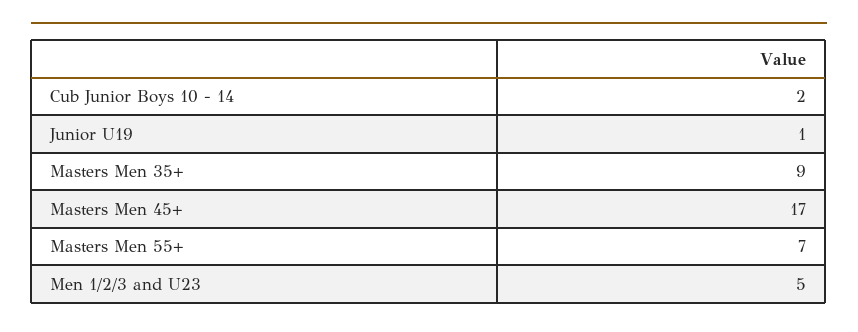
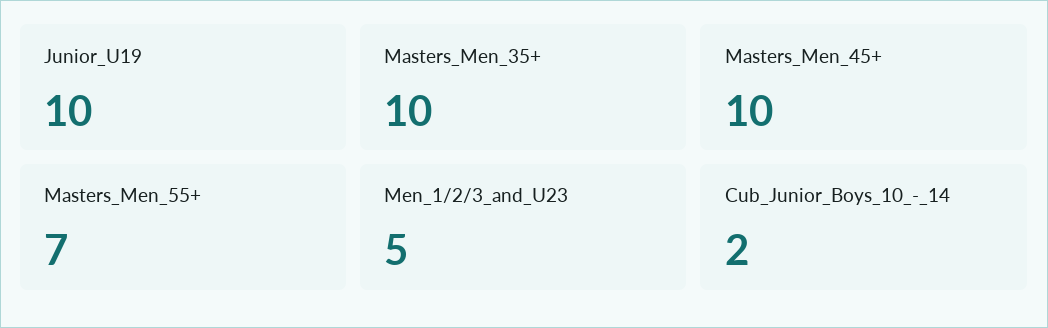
  {
    "Cub Junior Boys 10 - 14": 2,
-   "Junior U19": 1,
+   "Junior U19": 10,
-   "Masters Men 35+": 9,
+   "Masters Men 35+": 10,
-   "Masters Men 45+": 17,
+   "Masters Men 45+": 10,
    "Masters Men 55+": 7,
    "Men 1/2/3 and U23": 5
  }

